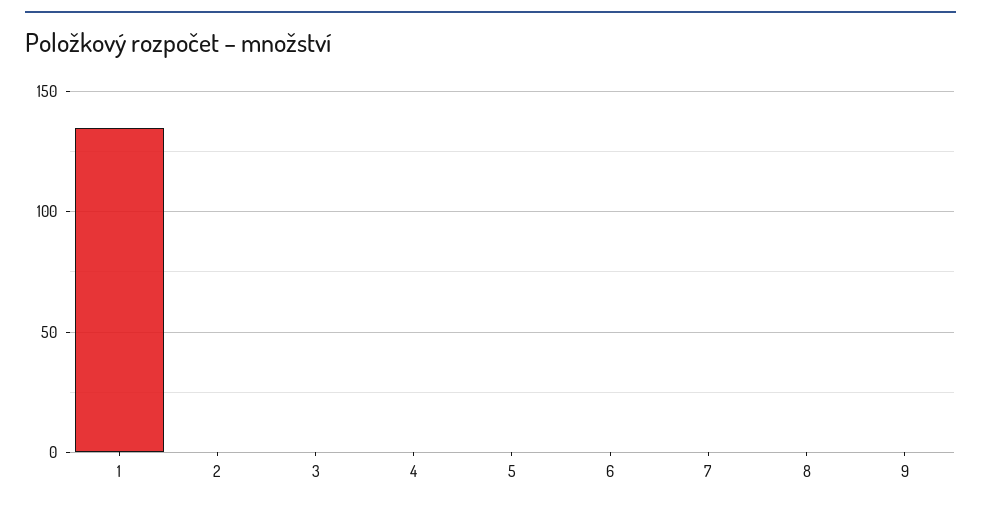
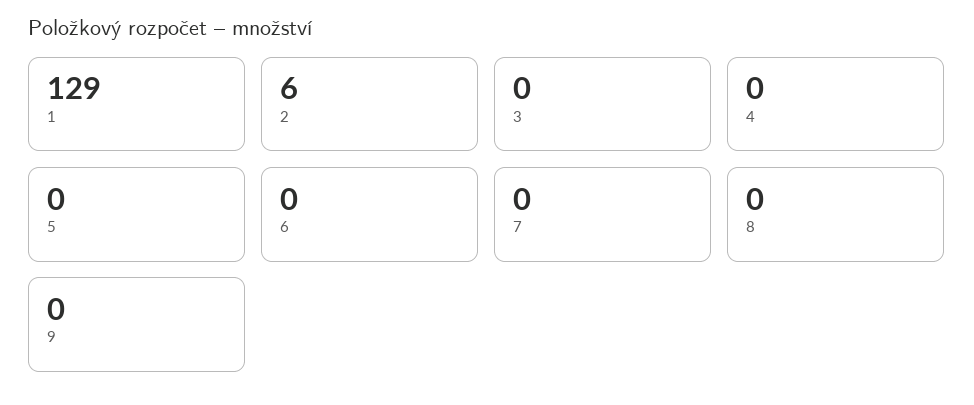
  {
-   "1": 135,
+   "1": 129,
-   "2": 0,
+   "2": 6,
    "3": 0,
    "4": 0,
    "5": 0,
    "6": 0,
    "7": 0,
    "8": 0,
    "9": 0
  }

